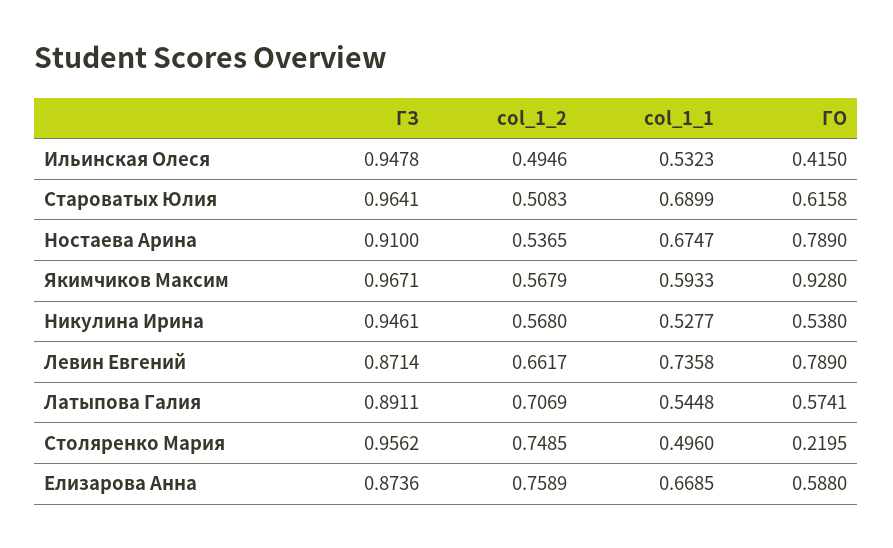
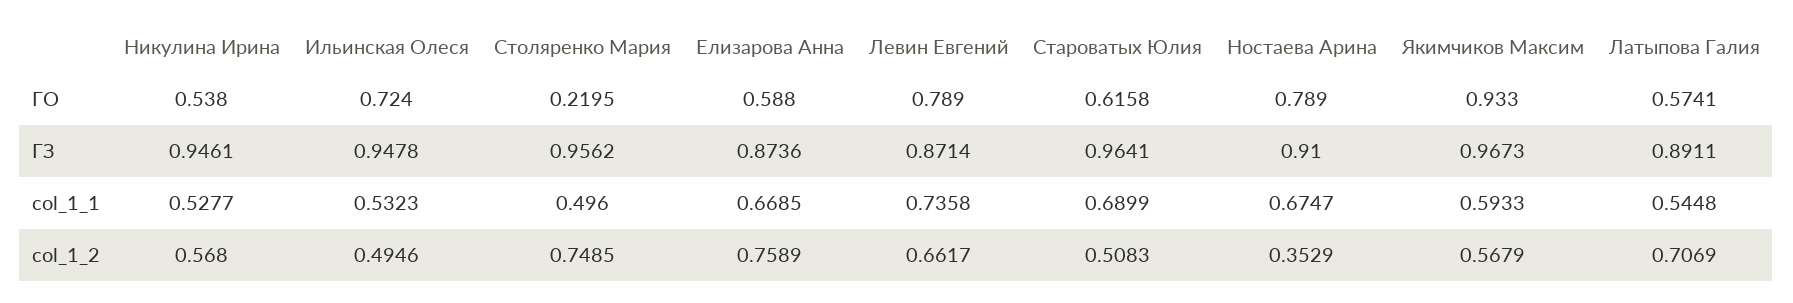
  {
    "ГЗ": {
      "Ильинская Олеся": 0.9478,
      "Староватых Юлия": 0.9641,
      "Ностаева Арина": 0.91,
-     "Якимчиков Максим": 0.9671,
+     "Якимчиков Максим": 0.9673,
      "Никулина Ирина": 0.9461,
      "Левин Евгений": 0.8714,
      "Латыпова Галия": 0.8911,
      "Столяренко Мария": 0.9562,
      "Елизарова Анна": 0.8736
    },
    "col_1_2": {
      "Ильинская Олеся": 0.4946,
      "Староватых Юлия": 0.5083,
-     "Ностаева Арина": 0.5365,
+     "Ностаева Арина": 0.3529,
      "Якимчиков Максим": 0.5679,
      "Никулина Ирина": 0.568,
      "Левин Евгений": 0.6617,
      "Латыпова Галия": 0.7069,
      "Столяренко Мария": 0.7485,
      "Елизарова Анна": 0.7589
    },
    "col_1_1": {
      "Ильинская Олеся": 0.5323,
      "Староватых Юлия": 0.6899,
      "Ностаева Арина": 0.6747,
      "Якимчиков Максим": 0.5933,
      "Никулина Ирина": 0.5277,
      "Левин Евгений": 0.7358,
      "Латыпова Галия": 0.5448,
      "Столяренко Мария": 0.496,
      "Елизарова Анна": 0.6685
    },
    "ГО": {
-     "Ильинская Олеся": 0.415,
+     "Ильинская Олеся": 0.724,
      "Староватых Юлия": 0.6158,
      "Ностаева Арина": 0.789,
-     "Якимчиков Максим": 0.928,
+     "Якимчиков Максим": 0.933,
      "Никулина Ирина": 0.538,
      "Левин Евгений": 0.789,
      "Латыпова Галия": 0.5741,
      "Столяренко Мария": 0.2195,
      "Елизарова Анна": 0.588
    }
  }

